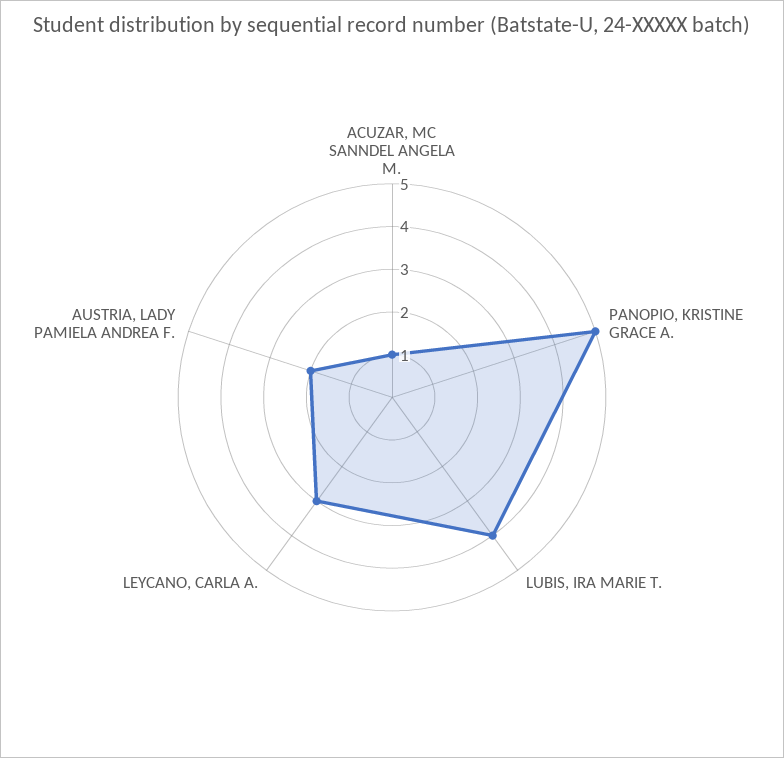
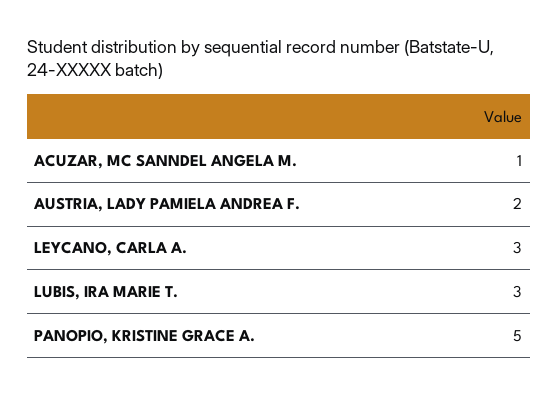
  {
    "ACUZAR, MC SANNDEL ANGELA M.": 1,
    "PANOPIO, KRISTINE GRACE A.": 5,
-   "LUBIS, IRA MARIE T.": 4,
+   "LUBIS, IRA MARIE T.": 3,
    "LEYCANO, CARLA A.": 3,
    "AUSTRIA, LADY PAMIELA ANDREA F.": 2
  }

